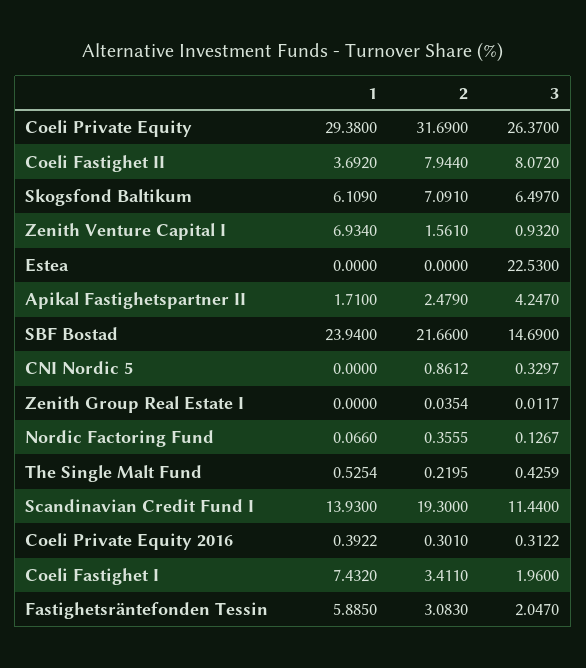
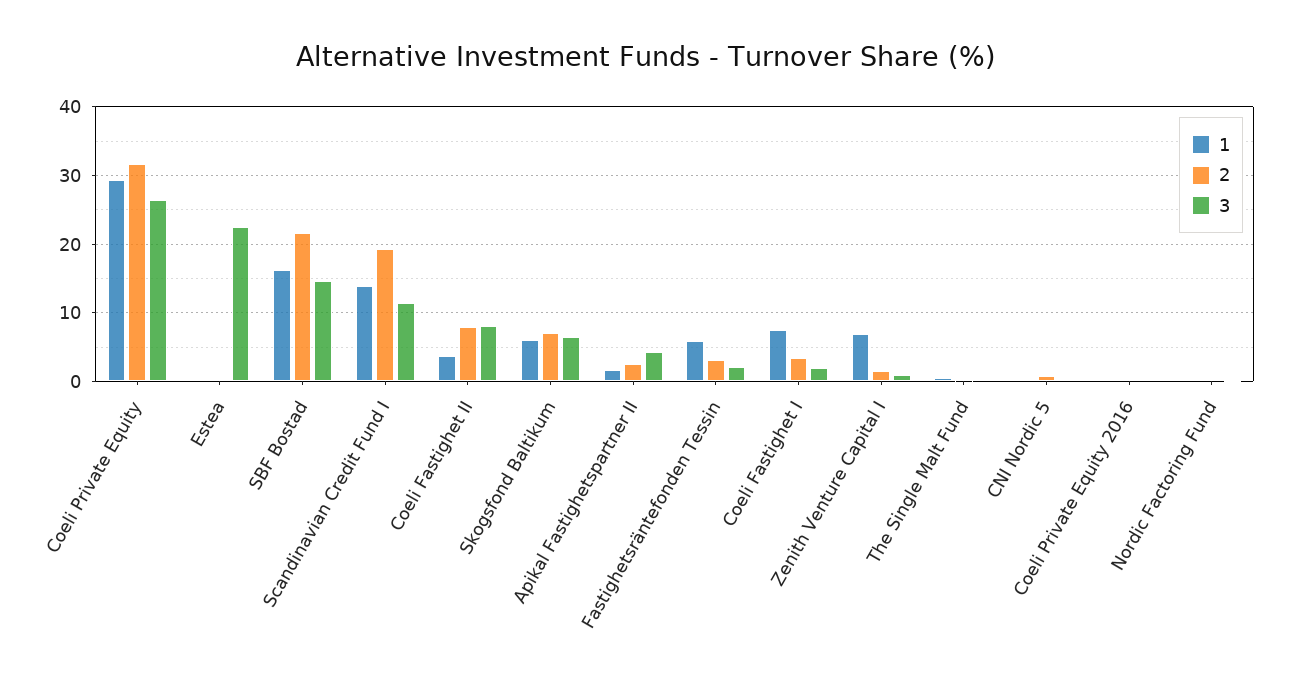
  {
    "1": {
      "Coeli Private Equity": 29.38,
      "Coeli Fastighet II": 3.692,
      "Skogsfond Baltikum": 6.109,
      "Zenith Venture Capital I": 6.934,
      "Estea": 0,
      "Apikal Fastighetspartner II": 1.71,
-     "SBF Bostad": 23.94,
+     "SBF Bostad": 16,
      "CNI Nordic 5": 0,
-     "Zenith Group Real Estate I": 0,
      "Nordic Factoring Fund": 0.066,
      "The Single Malt Fund": 0.5254,
      "Scandinavian Credit Fund I": 13.93,
      "Coeli Private Equity 2016": 0.3922,
      "Coeli Fastighet I": 7.432,
      "Fastighetsräntefonden Tessin": 5.885
    },
    "2": {
      "Coeli Private Equity": 31.69,
      "Coeli Fastighet II": 7.944,
      "Skogsfond Baltikum": 7.091,
      "Zenith Venture Capital I": 1.561,
      "Estea": 0,
      "Apikal Fastighetspartner II": 2.479,
      "SBF Bostad": 21.66,
      "CNI Nordic 5": 0.8612,
-     "Zenith Group Real Estate I": 0.0354,
      "Nordic Factoring Fund": 0.3555,
      "The Single Malt Fund": 0.2195,
      "Scandinavian Credit Fund I": 19.3,
      "Coeli Private Equity 2016": 0.301,
      "Coeli Fastighet I": 3.411,
      "Fastighetsräntefonden Tessin": 3.083
    },
    "3": {
      "Coeli Private Equity": 26.37,
      "Coeli Fastighet II": 8.072,
      "Skogsfond Baltikum": 6.497,
      "Zenith Venture Capital I": 0.932,
      "Estea": 22.53,
      "Apikal Fastighetspartner II": 4.247,
      "SBF Bostad": 14.69,
      "CNI Nordic 5": 0.3297,
-     "Zenith Group Real Estate I": 0.0117,
      "Nordic Factoring Fund": 0.1267,
      "The Single Malt Fund": 0.4259,
      "Scandinavian Credit Fund I": 11.44,
      "Coeli Private Equity 2016": 0.3122,
      "Coeli Fastighet I": 1.96,
      "Fastighetsräntefonden Tessin": 2.047
    }
  }

